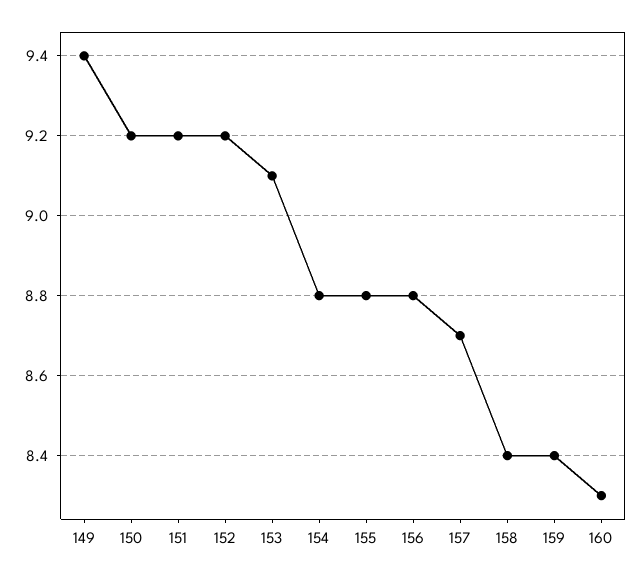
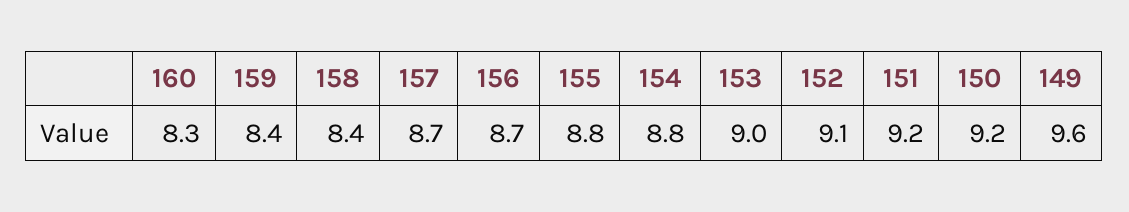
  {
-   "149": 9.4,
+   "149": 9.6,
    "150": 9.2,
    "151": 9.2,
-   "152": 9.2,
+   "152": 9.1,
-   "153": 9.1,
+   "153": 9,
    "154": 8.8,
    "155": 8.8,
-   "156": 8.8,
+   "156": 8.7,
    "157": 8.7,
    "158": 8.4,
    "159": 8.4,
    "160": 8.3
  }

